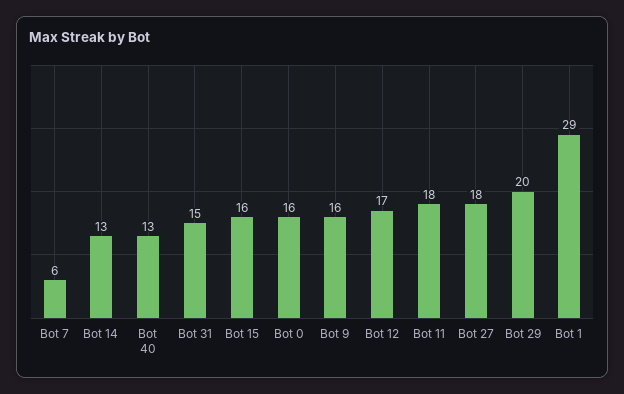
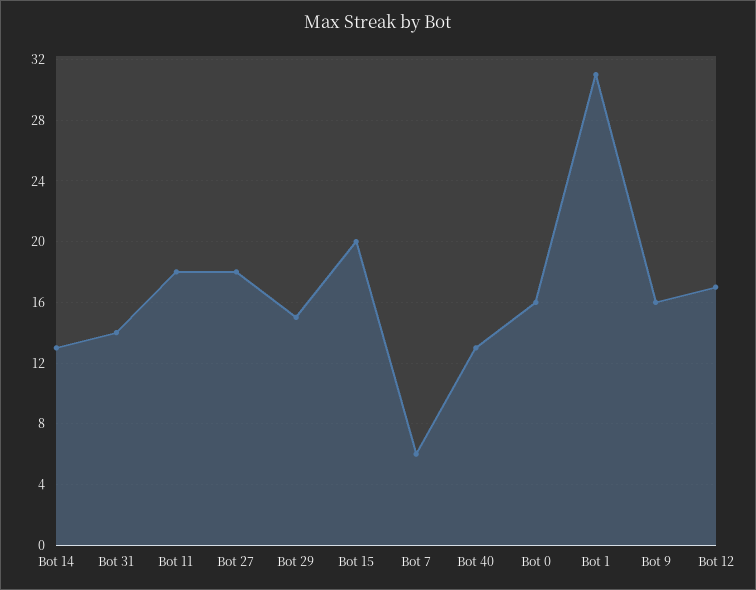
  {
    "Bot 7": 6,
    "Bot 14": 13,
    "Bot 40": 13,
-   "Bot 31": 15,
+   "Bot 31": 14,
-   "Bot 15": 16,
+   "Bot 15": 20,
    "Bot 0": 16,
    "Bot 9": 16,
    "Bot 12": 17,
    "Bot 11": 18,
    "Bot 27": 18,
-   "Bot 29": 20,
+   "Bot 29": 15,
-   "Bot 1": 29
+   "Bot 1": 31
  }

